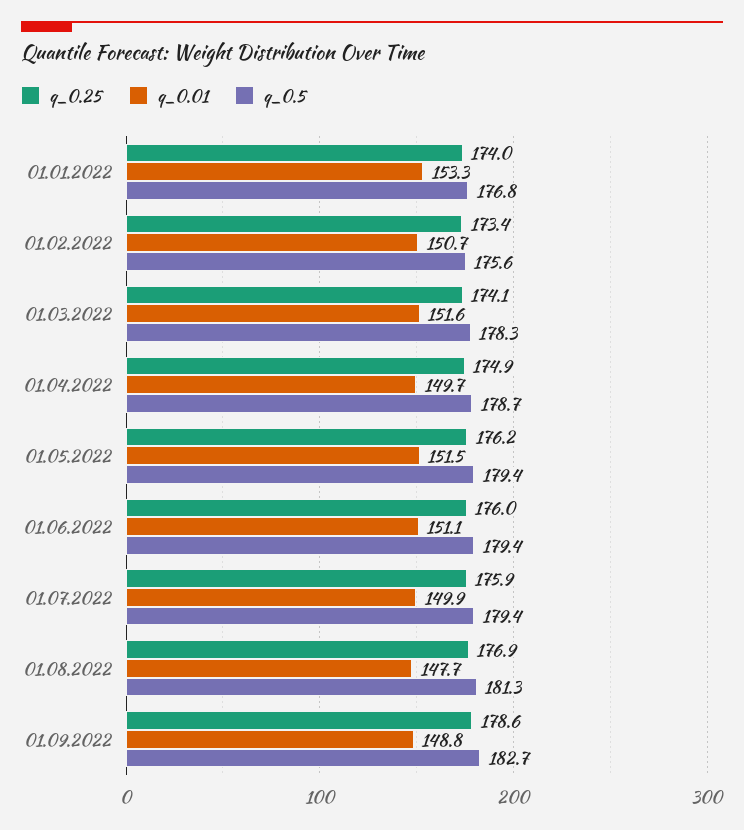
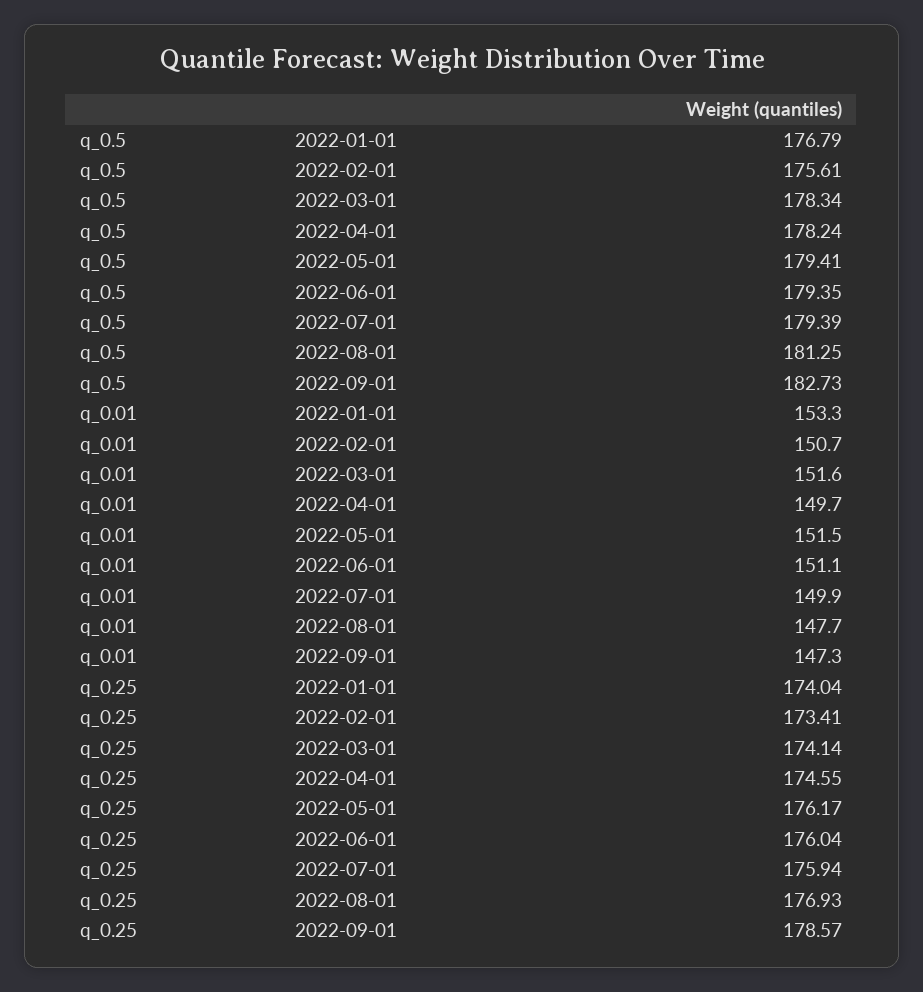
  {
    "q_0.25": {
      "01.01.2022": 174.04,
      "01.02.2022": 173.41,
      "01.03.2022": 174.14,
-     "01.04.2022": 174.9,
+     "01.04.2022": 174.55,
      "01.05.2022": 176.17,
      "01.06.2022": 176.04,
      "01.07.2022": 175.94,
      "01.08.2022": 176.93,
      "01.09.2022": 178.57
    },
    "q_0.01": {
      "01.01.2022": 153.3,
      "01.02.2022": 150.7,
      "01.03.2022": 151.6,
      "01.04.2022": 149.7,
      "01.05.2022": 151.5,
      "01.06.2022": 151.1,
      "01.07.2022": 149.9,
      "01.08.2022": 147.7,
-     "01.09.2022": 148.8
+     "01.09.2022": 147.3
    },
    "q_0.5": {
      "01.01.2022": 176.79,
      "01.02.2022": 175.61,
      "01.03.2022": 178.34,
-     "01.04.2022": 178.7,
+     "01.04.2022": 178.24,
      "01.05.2022": 179.41,
      "01.06.2022": 179.35,
      "01.07.2022": 179.39,
      "01.08.2022": 181.25,
      "01.09.2022": 182.73
    }
  }

